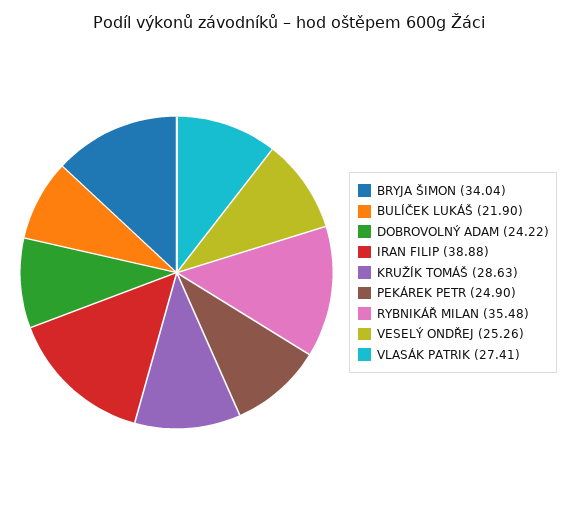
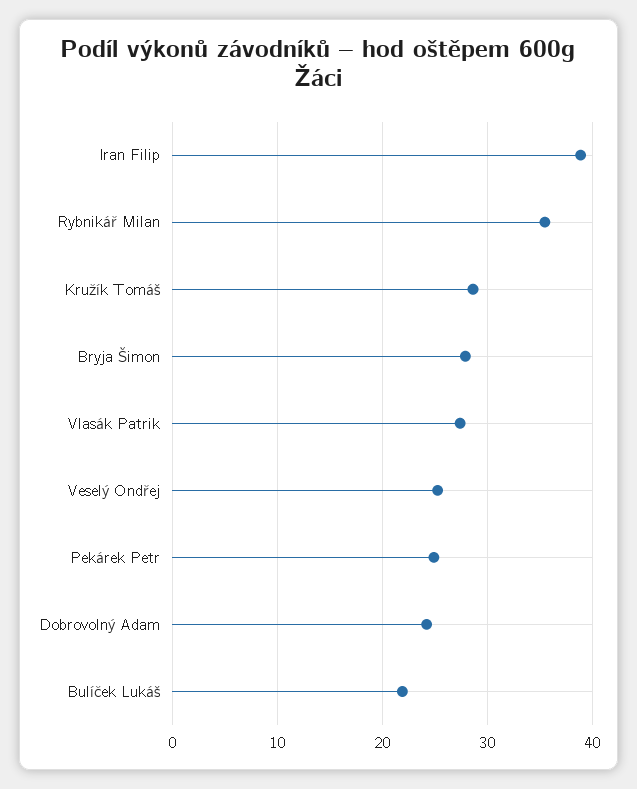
  {
-   "BRYJA ŠIMON": 34.04,
+   "BRYJA ŠIMON": 28,
    "BULÍČEK LUKÁŠ": 21.9,
    "DOBROVOLNÝ ADAM": 24.22,
    "IRAN FILIP": 38.88,
    "KRUŽÍK TOMÁŠ": 28.63,
    "PEKÁREK PETR": 24.9,
    "RYBNIKÁŘ MILAN": 35.48,
    "VESELÝ ONDŘEJ": 25.26,
    "VLASÁK PATRIK": 27.41
  }

